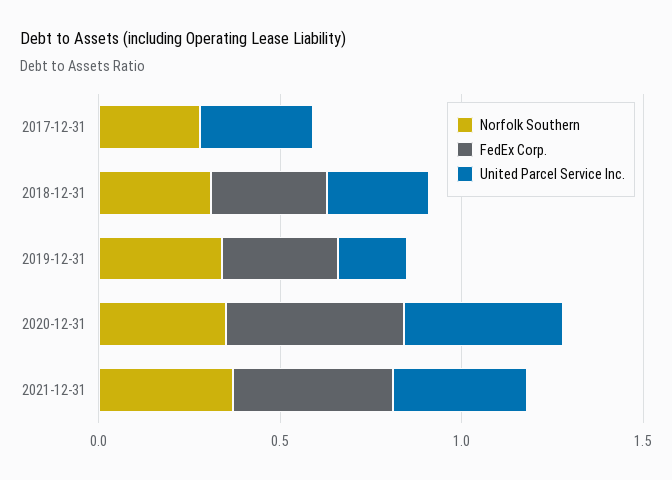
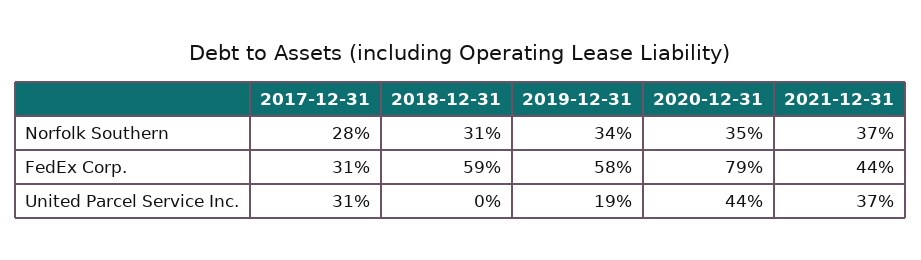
  {
    "Norfolk Southern": {
      "2017-12-31": 0.28,
      "2018-12-31": 0.31,
      "2019-12-31": 0.34,
      "2020-12-31": 0.35,
      "2021-12-31": 0.37
    },
    "FedEx Corp.": {
-     "2017-12-31": 0,
+     "2017-12-31": 0.31,
-     "2018-12-31": 0.3,
+     "2018-12-31": 0.59,
-     "2019-12-31": 0.3,
+     "2019-12-31": 0.58,
-     "2020-12-31": 0.5,
+     "2020-12-31": 0.79,
      "2021-12-31": 0.44
    },
    "United Parcel Service Inc.": {
      "2017-12-31": 0.31,
-     "2018-12-31": 0.3,
+     "2018-12-31": 0,
      "2019-12-31": 0.19,
      "2020-12-31": 0.44,
      "2021-12-31": 0.37
    }
  }

